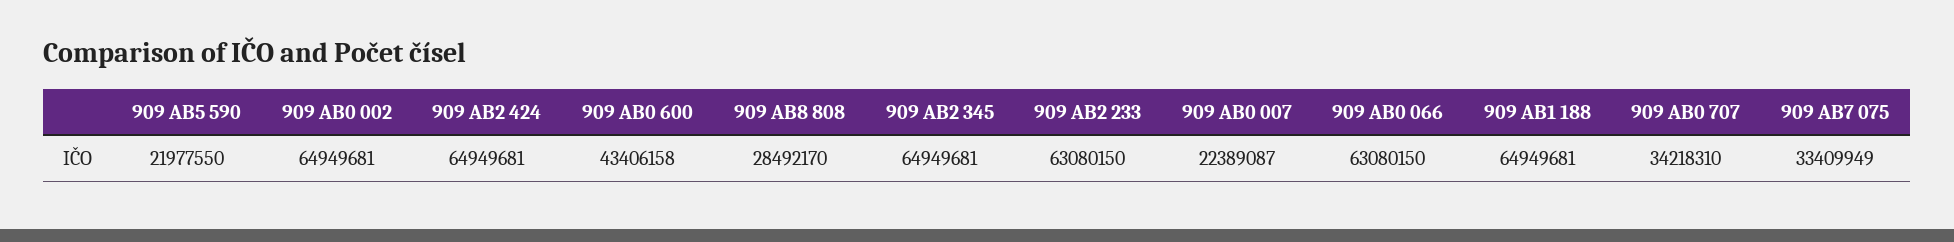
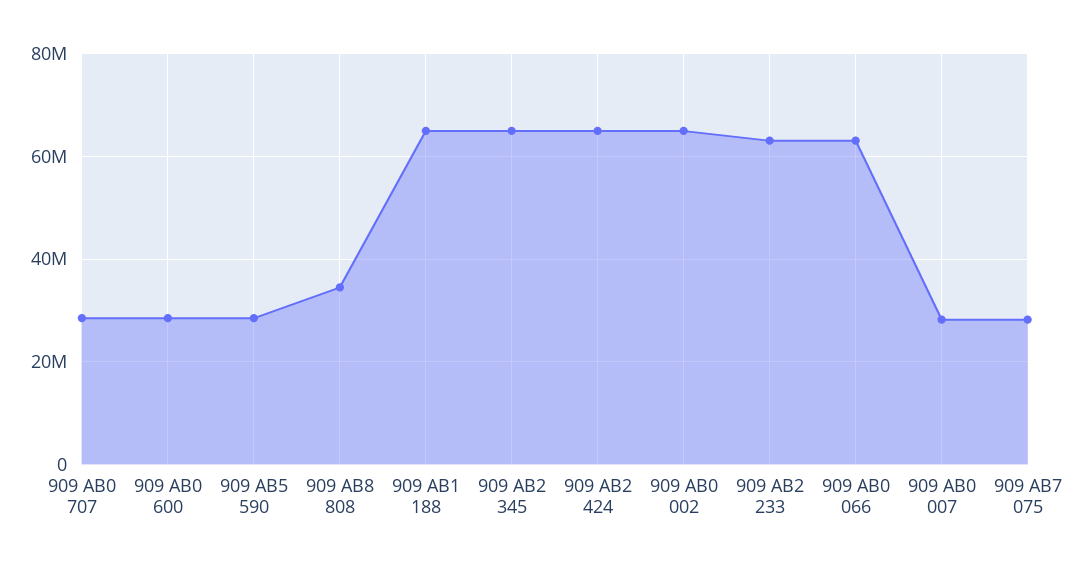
  {
-   "909 AB5 590": 21977550,
+   "909 AB5 590": 28000000,
    "909 AB0 002": 64949681,
    "909 AB2 424": 64949681,
-   "909 AB0 600": 43406158,
+   "909 AB0 600": 28000000,
-   "909 AB8 808": 28492170,
+   "909 AB8 808": 34000000,
    "909 AB2 345": 64949681,
    "909 AB2 233": 63080150,
-   "909 AB0 007": 22389087,
+   "909 AB0 007": 28000000,
    "909 AB0 066": 63080150,
    "909 AB1 188": 64949681,
-   "909 AB0 707": 34218310,
+   "909 AB0 707": 28000000,
-   "909 AB7 075": 33409949
+   "909 AB7 075": 28000000
  }

